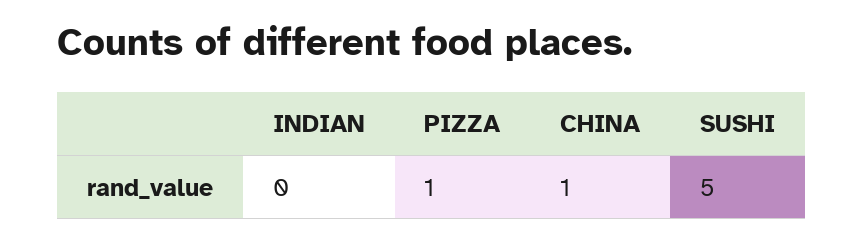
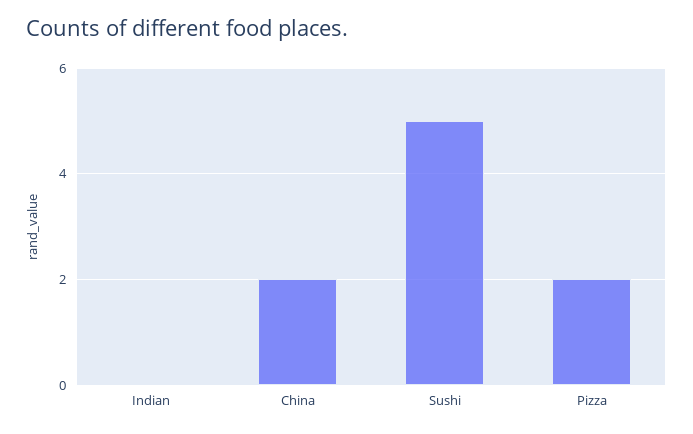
  {
    "INDIAN": 0,
-   "PIZZA": 1,
+   "PIZZA": 2,
-   "CHINA": 1,
+   "CHINA": 2,
    "SUSHI": 5
  }

